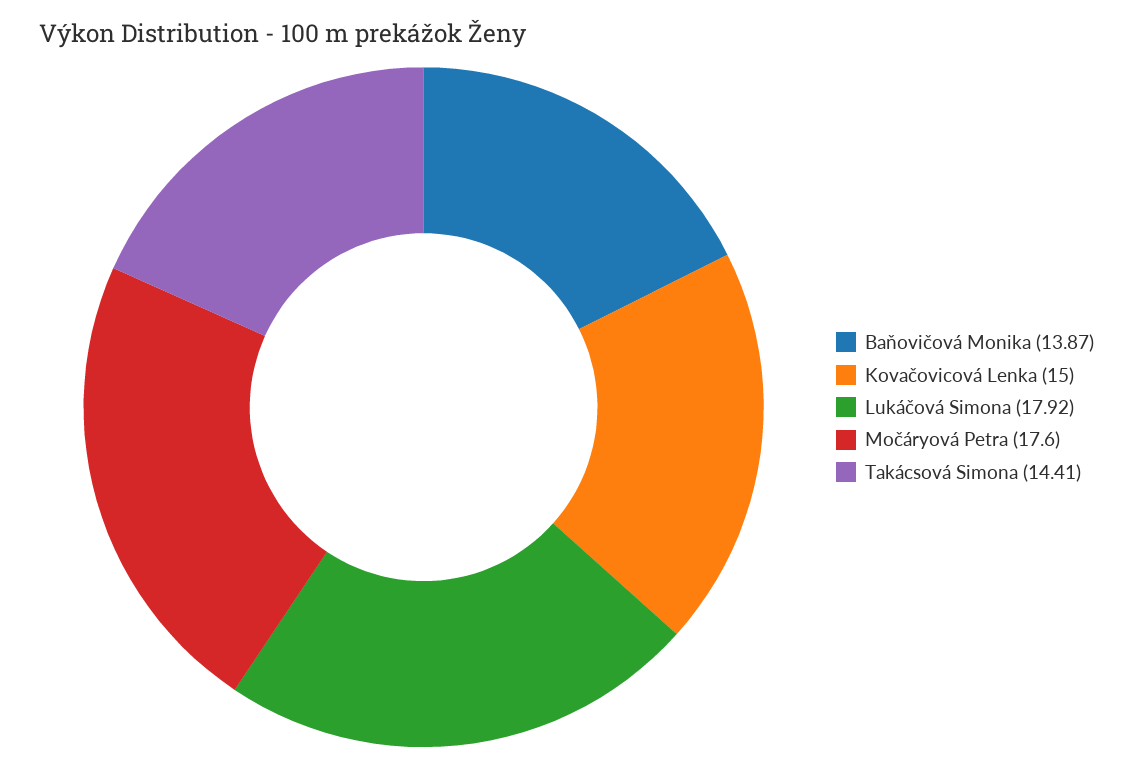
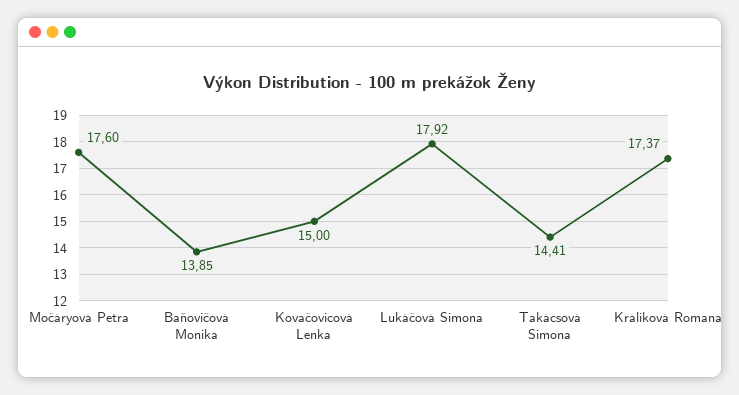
  {
-   "Baňovičová Monika": 13.87,
+   "Baňovičová Monika": 13.85,
    "Kovačovicová Lenka": 15,
    "Lukáčová Simona": 17.92,
    "Močáryová Petra": 17.6,
-   "Takácsová Simona": 14.41
+   "Takácsová Simona": 14.41,
+   "Králiková Romana": 17.37
  }

